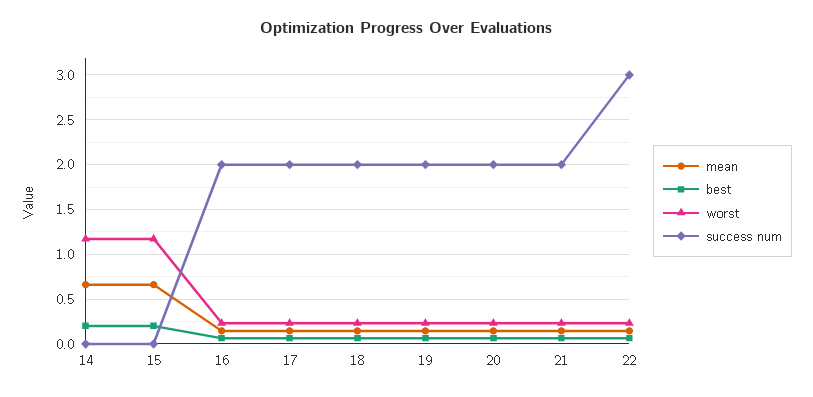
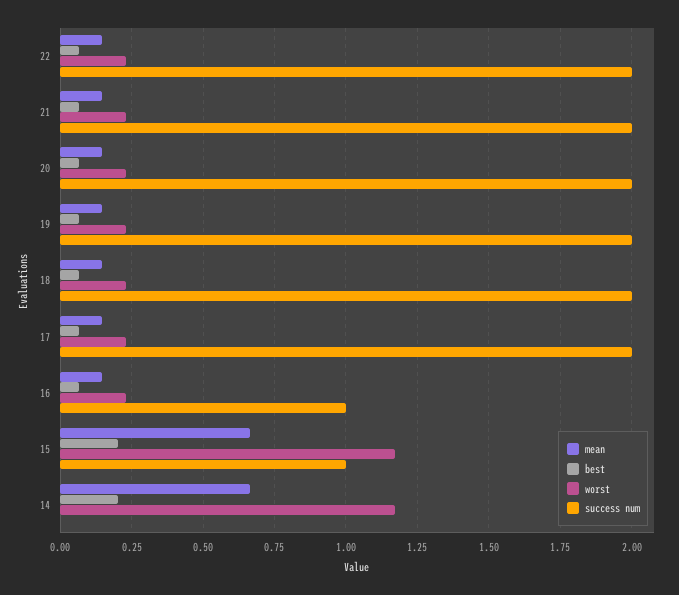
  {
    "mean": {
      "14": 0.675,
      "15": 0.675,
      "16": 0.15,
      "17": 0.15,
      "18": 0.15,
      "19": 0.15,
      "20": 0.15,
      "21": 0.15,
      "22": 0.15
    },
    "best": {
      "14": 0.2,
      "15": 0.2,
      "16": 0.075,
      "17": 0.075,
      "18": 0.075,
      "19": 0.075,
      "20": 0.075,
      "21": 0.075,
      "22": 0.075
    },
    "worst": {
      "14": 1.175,
      "15": 1.175,
      "16": 0.225,
      "17": 0.225,
      "18": 0.225,
      "19": 0.225,
      "20": 0.225,
      "21": 0.225,
      "22": 0.225
    },
    "success num": {
      "14": 0,
-     "15": 0,
+     "15": 1,
-     "16": 2,
+     "16": 1,
      "17": 2,
      "18": 2,
      "19": 2,
      "20": 2,
      "21": 2,
-     "22": 3
+     "22": 2
    }
  }

